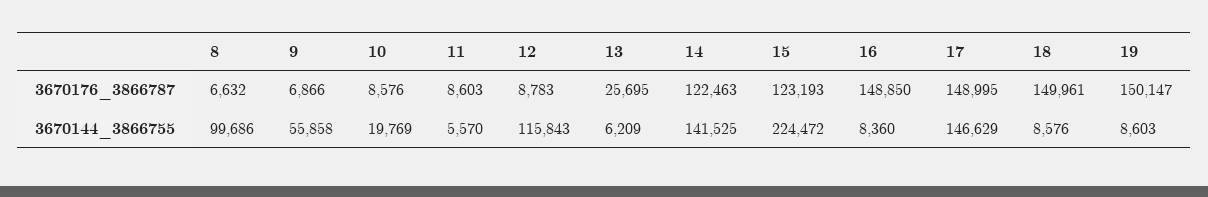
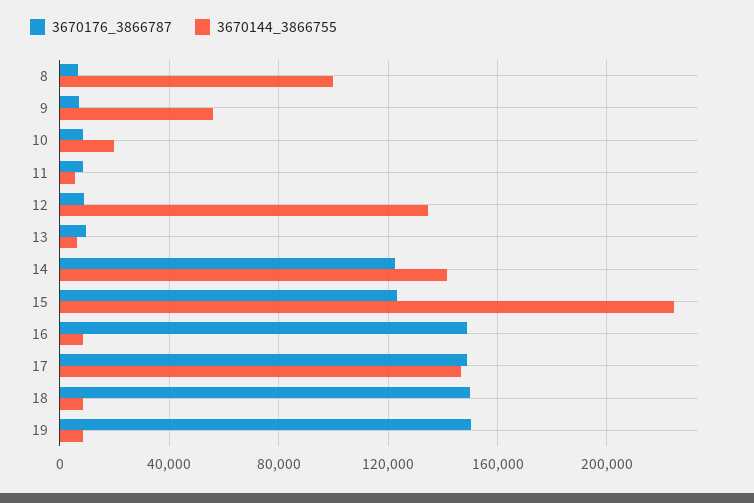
  {
    "3670176_3866787": {
      "8": 6632,
      "9": 6866,
      "10": 8576,
      "11": 8603,
      "12": 8783,
-     "13": 25695,
+     "13": 10000,
      "14": 122463,
      "15": 123193,
      "16": 148850,
      "17": 148995,
      "18": 149961,
      "19": 150147
    },
    "3670144_3866755": {
      "8": 99686,
      "9": 55858,
      "10": 19769,
      "11": 5570,
-     "12": 115843,
+     "12": 135000,
      "13": 6209,
      "14": 141525,
      "15": 224472,
      "16": 8360,
      "17": 146629,
      "18": 8576,
      "19": 8603
    }
  }

